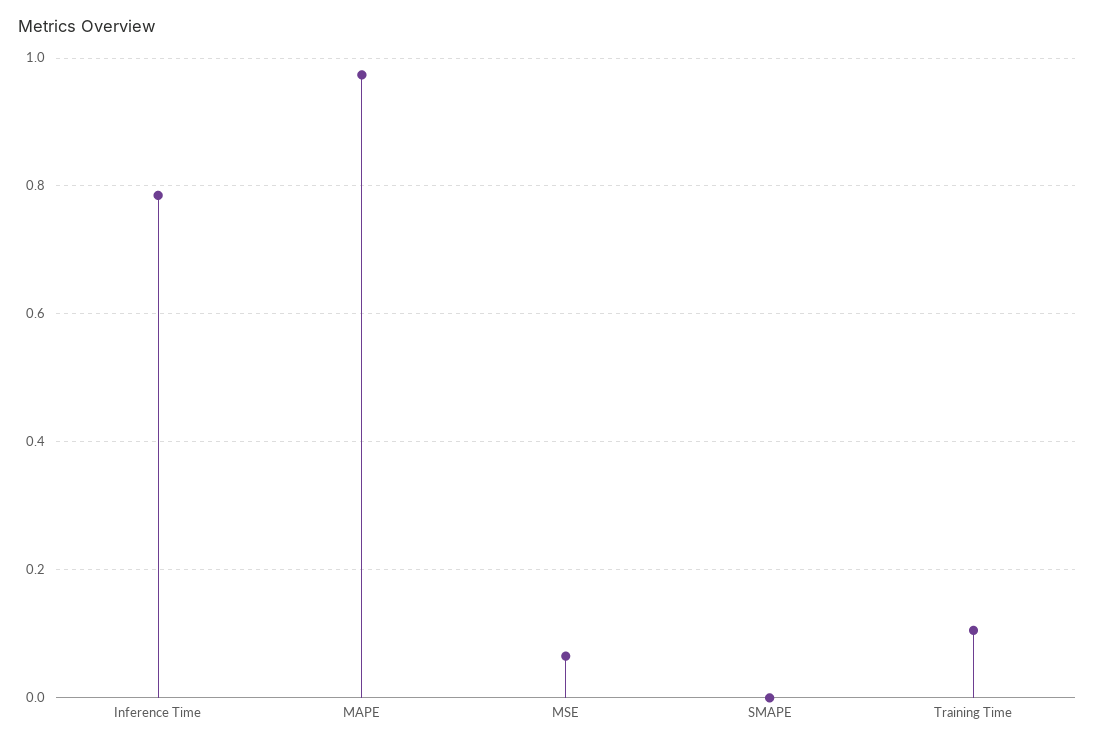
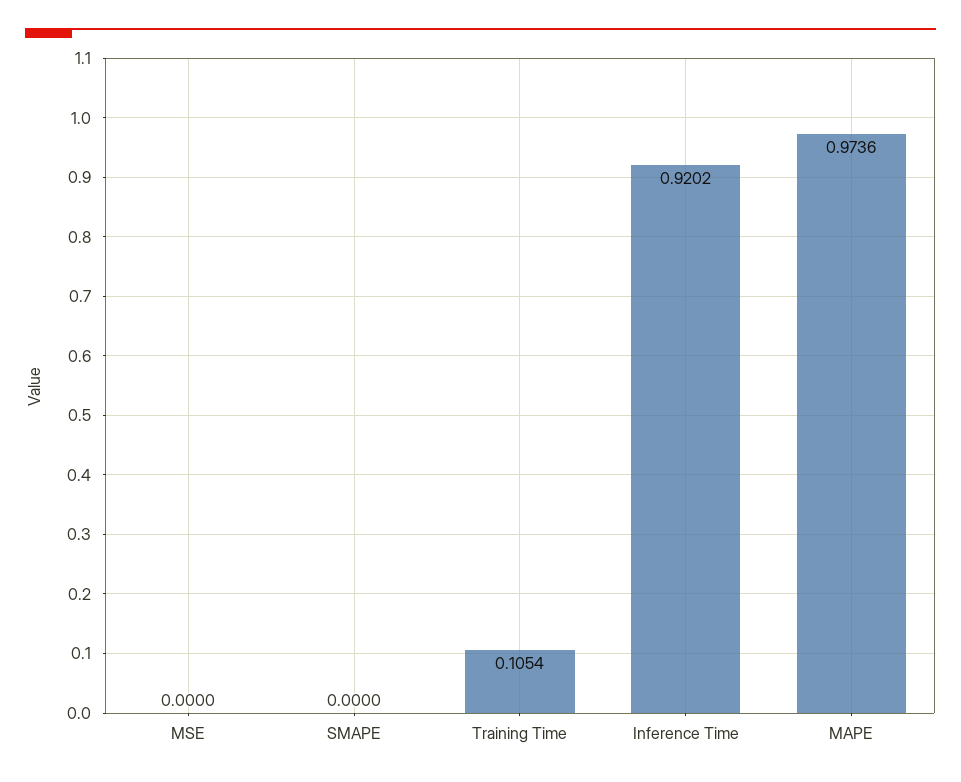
  {
-   "Inference Time": 0.78,
+   "Inference Time": 0.9202,
    "MAPE": 0.9736,
-   "MSE": 0.06,
+   "MSE": 0,
    "SMAPE": 0,
    "Training Time": 0.1054
  }

